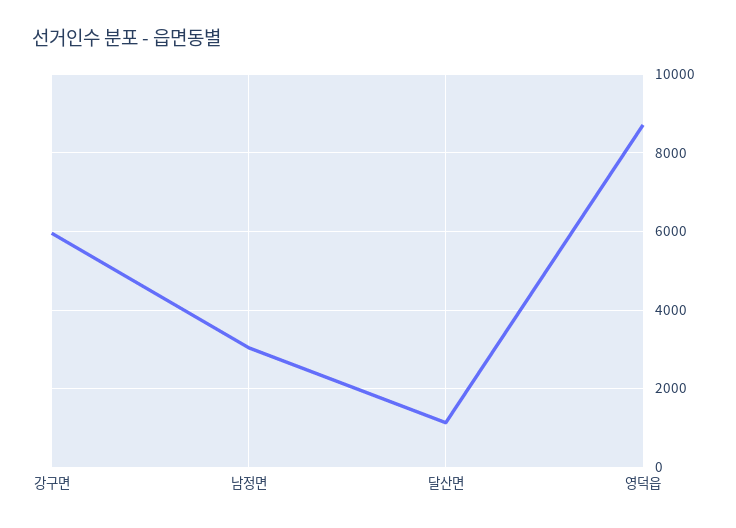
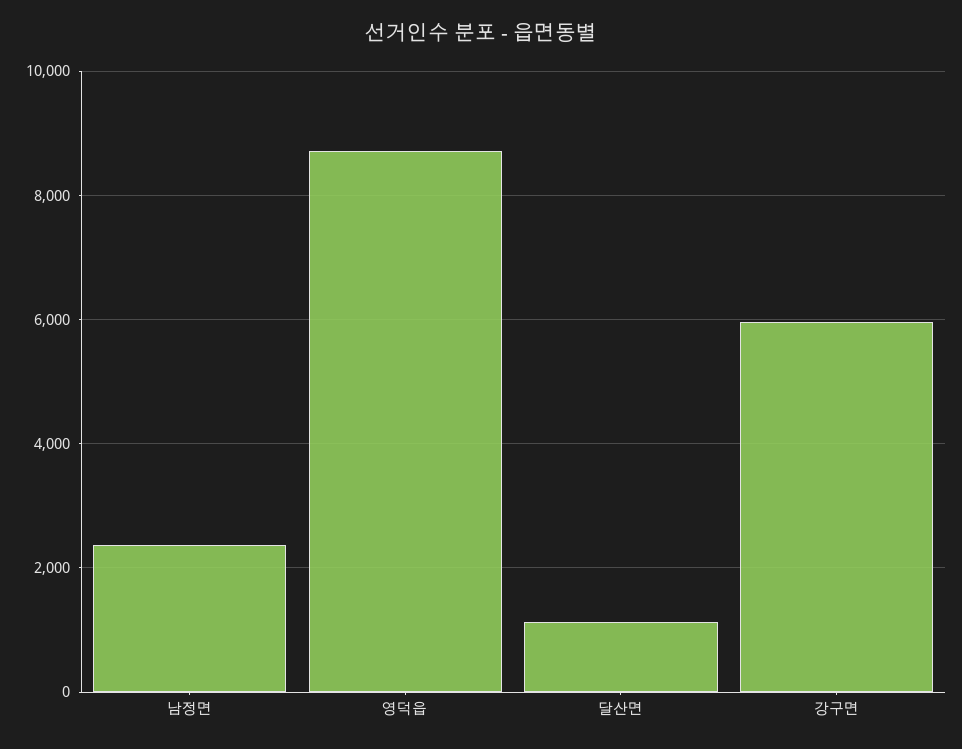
  {
    "강구면": 6000,
-   "남정면": 3000,
+   "남정면": 2400,
    "달산면": 1200,
    "영덕읍": 8800
  }

